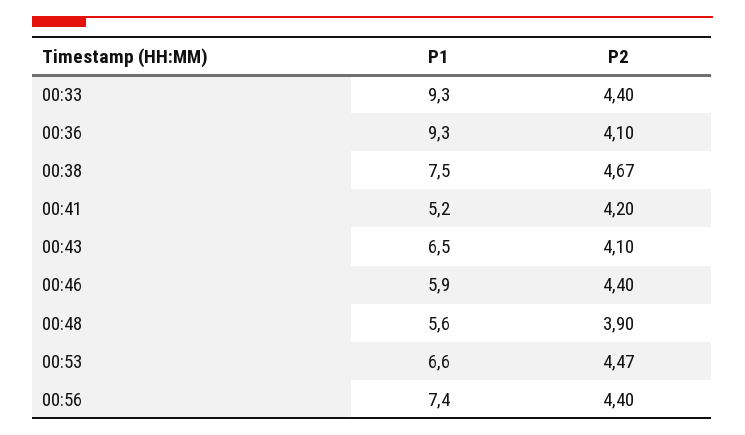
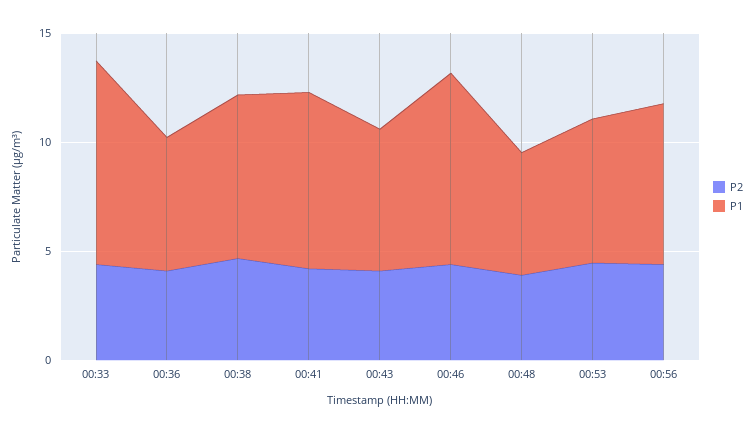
  {
    "P1": {
      "00:33": 9.3,
-     "00:36": 9.3,
+     "00:36": 6,
      "00:38": 7.5,
-     "00:41": 5.2,
+     "00:41": 8,
      "00:43": 6.5,
-     "00:46": 5.9,
+     "00:46": 9,
      "00:48": 5.6,
      "00:53": 6.6,
      "00:56": 7.4
    },
    "P2": {
      "00:33": 4.4,
      "00:36": 4.1,
      "00:38": 4.67,
      "00:41": 4.2,
      "00:43": 4.1,
      "00:46": 4.4,
      "00:48": 3.9,
      "00:53": 4.47,
      "00:56": 4.4
    }
  }

